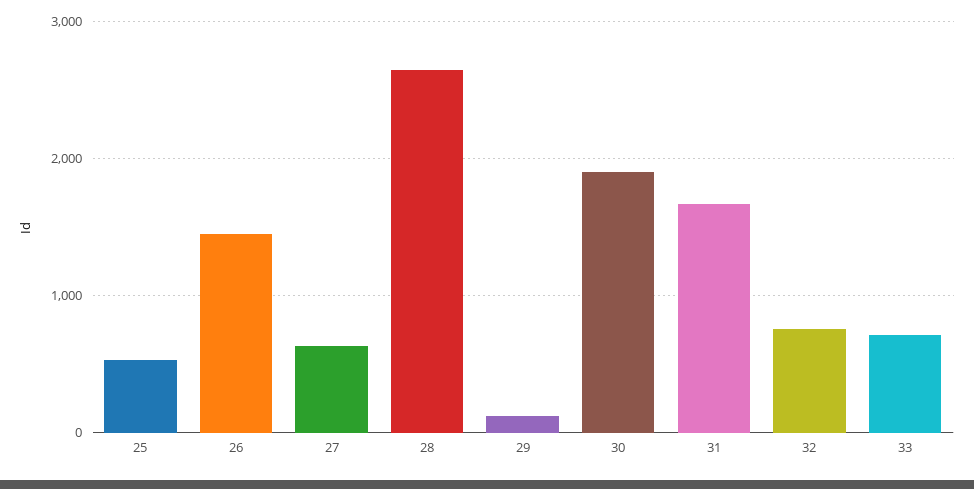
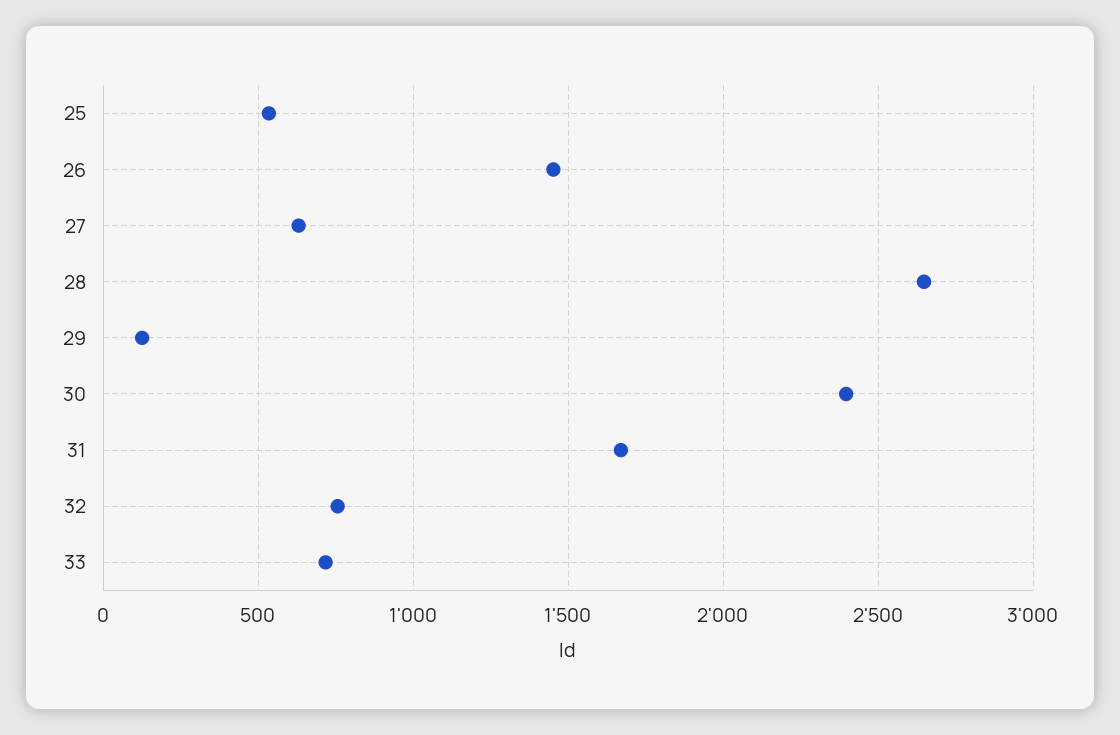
  {
    "25": 550,
    "26": 1450,
    "27": 650,
    "28": 2650,
    "29": 150,
-   "30": 1900,
+   "30": 2400,
    "31": 1650,
    "32": 750,
    "33": 700
  }

